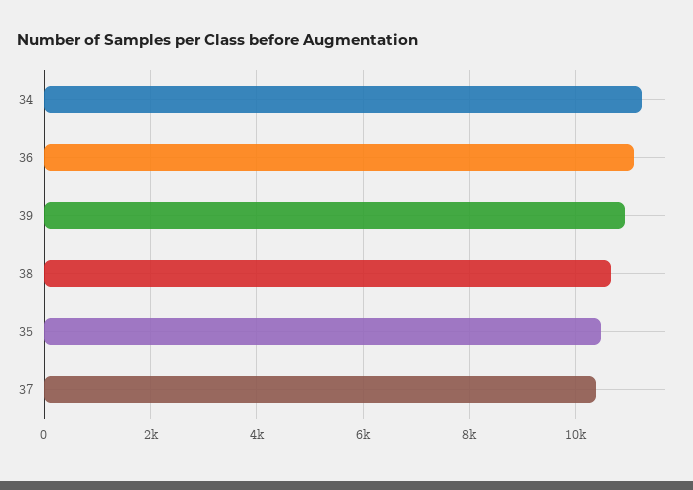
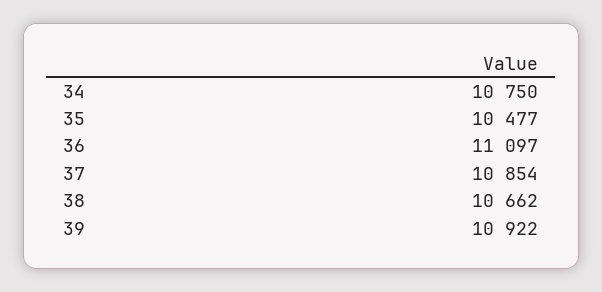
  {
-   "34": 11200,
+   "34": 10750,
    "36": 11097,
    "39": 10922,
    "38": 10662,
    "35": 10477,
-   "37": 10400
+   "37": 10854
  }

